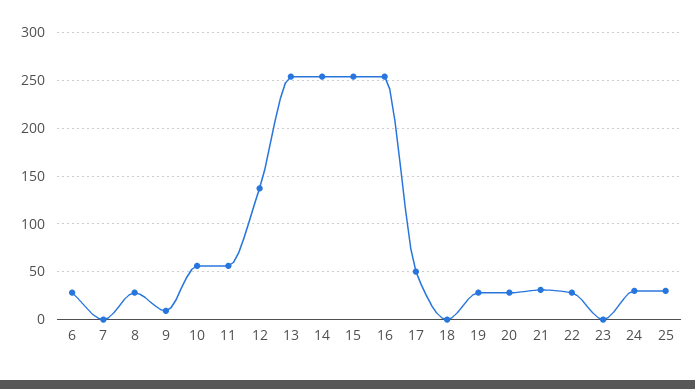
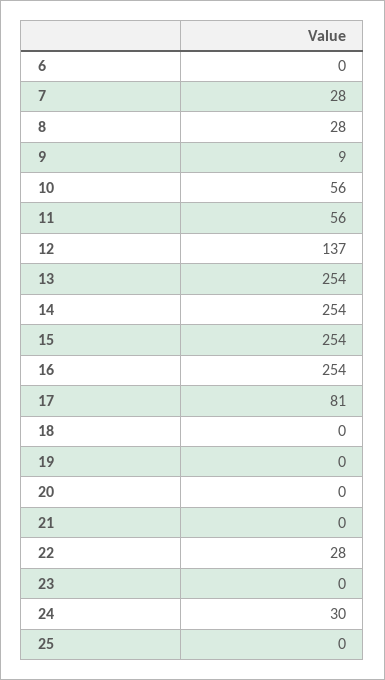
  {
-   "6": 30,
+   "6": 0,
-   "7": 0,
+   "7": 28,
    "8": 28,
    "9": 9,
    "10": 56,
    "11": 56,
    "12": 137,
    "13": 254,
    "14": 254,
    "15": 254,
    "16": 254,
-   "17": 50,
+   "17": 81,
    "18": 0,
-   "19": 30,
+   "19": 0,
-   "20": 30,
+   "20": 0,
-   "21": 30,
+   "21": 0,
    "22": 28,
    "23": 0,
    "24": 30,
-   "25": 30
+   "25": 0
  }

